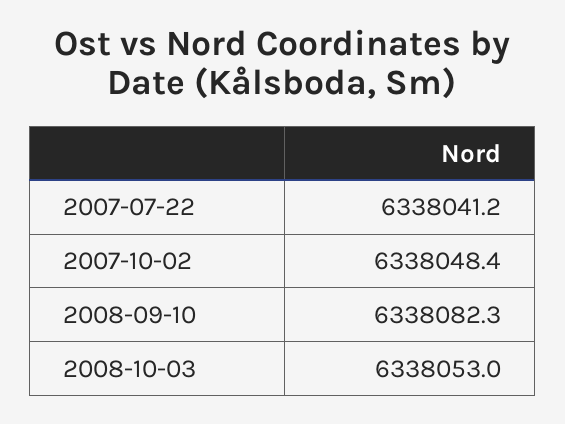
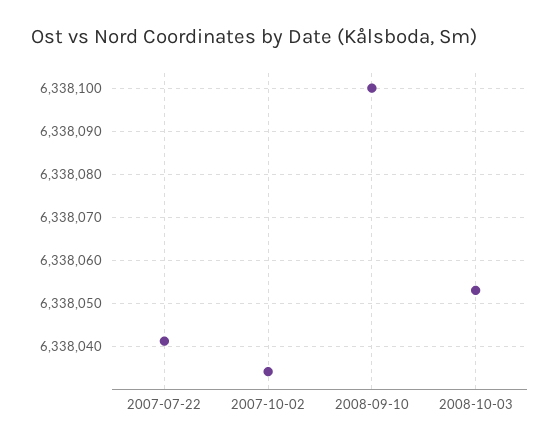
  {
    "2007-07-22": 6338041.2,
-   "2007-10-02": 6338048.4,
+   "2007-10-02": 6338034,
-   "2008-09-10": 6338082.3,
+   "2008-09-10": 6338100,
    "2008-10-03": 6338053
  }

